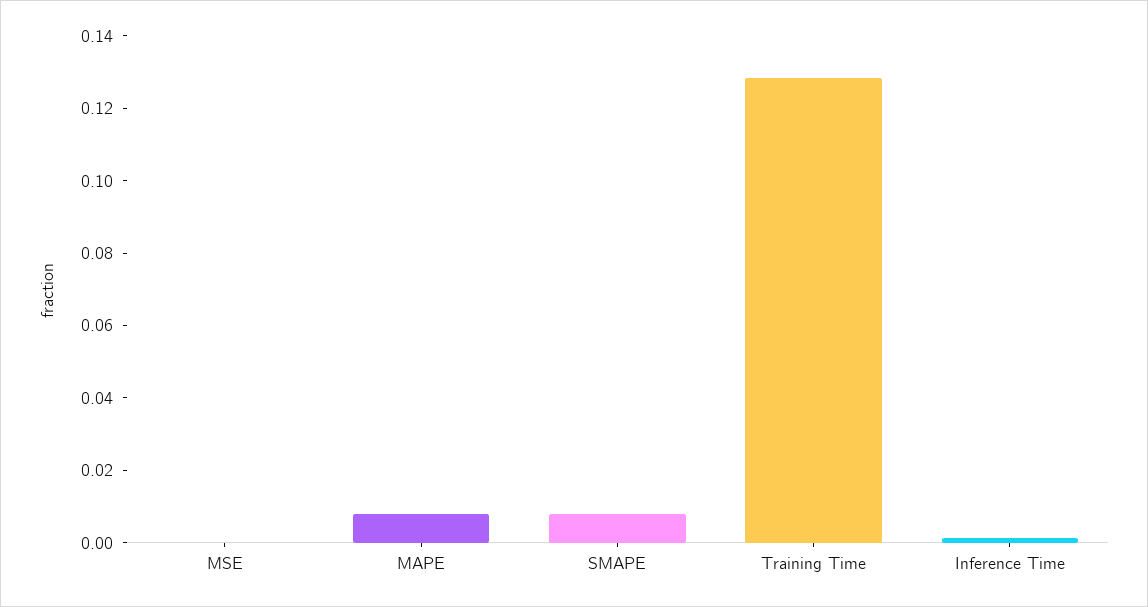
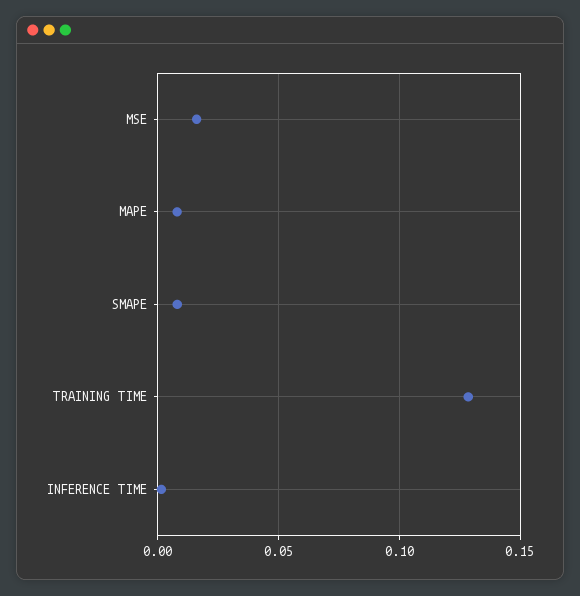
  {
-   "MSE": 0,
+   "MSE": 0.015,
    "MAPE": 0.01,
    "SMAPE": 0.01,
    "Training Time": 0.13,
    "Inference Time": 0
  }

